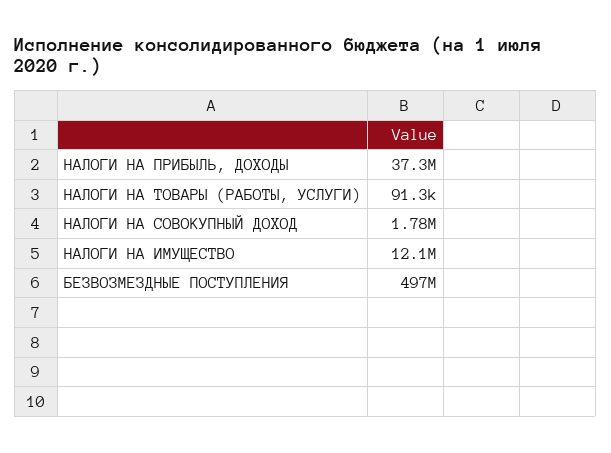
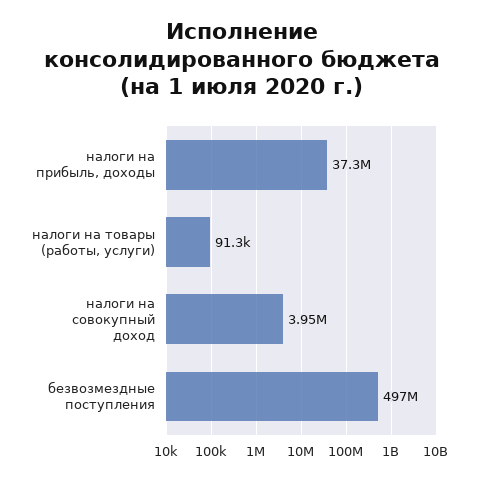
  {
    "НАЛОГИ НА ПРИБЫЛЬ, ДОХОДЫ": 37300000,
    "НАЛОГИ НА ТОВАРЫ (РАБОТЫ, УСЛУГИ)": 91300,
-   "НАЛОГИ НА СОВОКУПНЫЙ ДОХОД": 1780000,
+   "НАЛОГИ НА СОВОКУПНЫЙ ДОХОД": 3950000,
-   "НАЛОГИ НА ИМУЩЕСТВО": 12100000,
    "БЕЗВОЗМЕЗДНЫЕ ПОСТУПЛЕНИЯ": 497000000
  }

